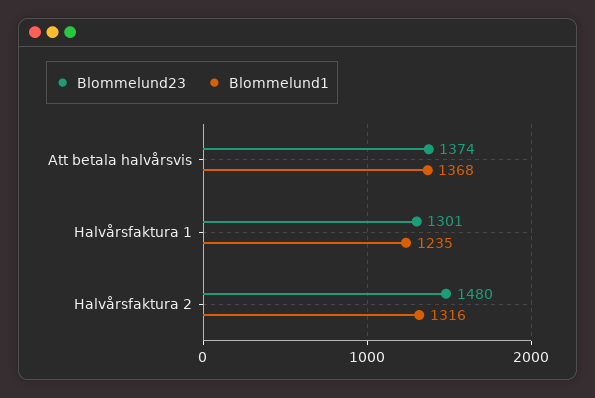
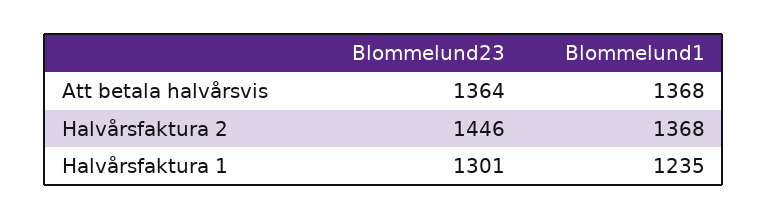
  {
    "Blommelund23": {
-     "Att betala halvårsvis": 1374,
+     "Att betala halvårsvis": 1364,
      "Halvårsfaktura 1": 1301,
-     "Halvårsfaktura 2": 1480
+     "Halvårsfaktura 2": 1446
    },
    "Blommelund1": {
      "Att betala halvårsvis": 1368,
      "Halvårsfaktura 1": 1235,
-     "Halvårsfaktura 2": 1316
+     "Halvårsfaktura 2": 1368
    }
  }

